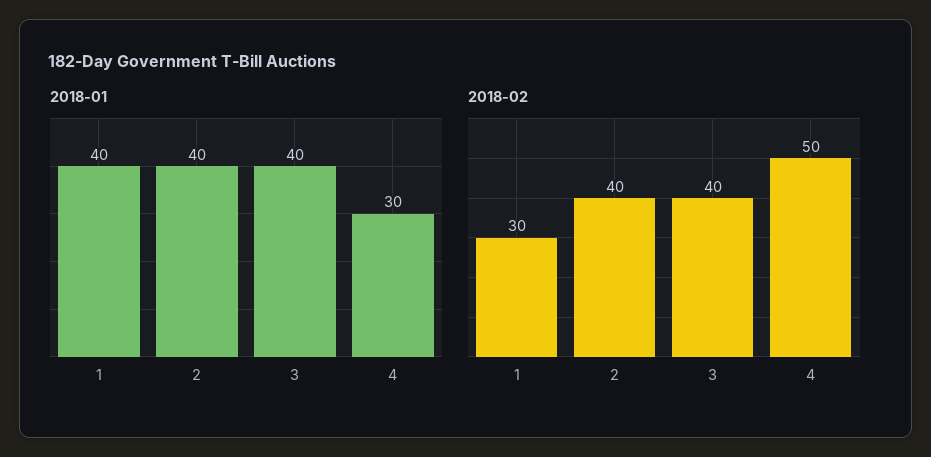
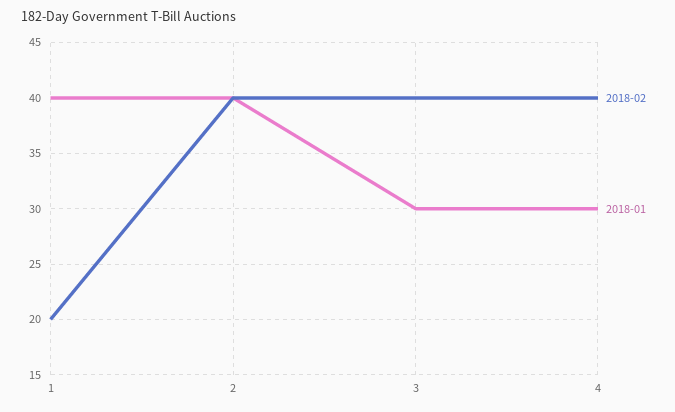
  {
    "2018-01": {
      "1": 40,
      "2": 40,
-     "3": 40,
+     "3": 30,
      "4": 30
    },
    "2018-02": {
-     "1": 30,
+     "1": 20,
      "2": 40,
      "3": 40,
-     "4": 50
+     "4": 40
    }
  }

